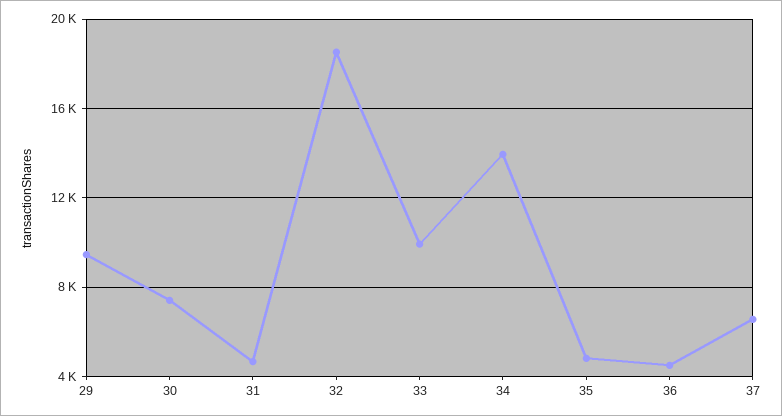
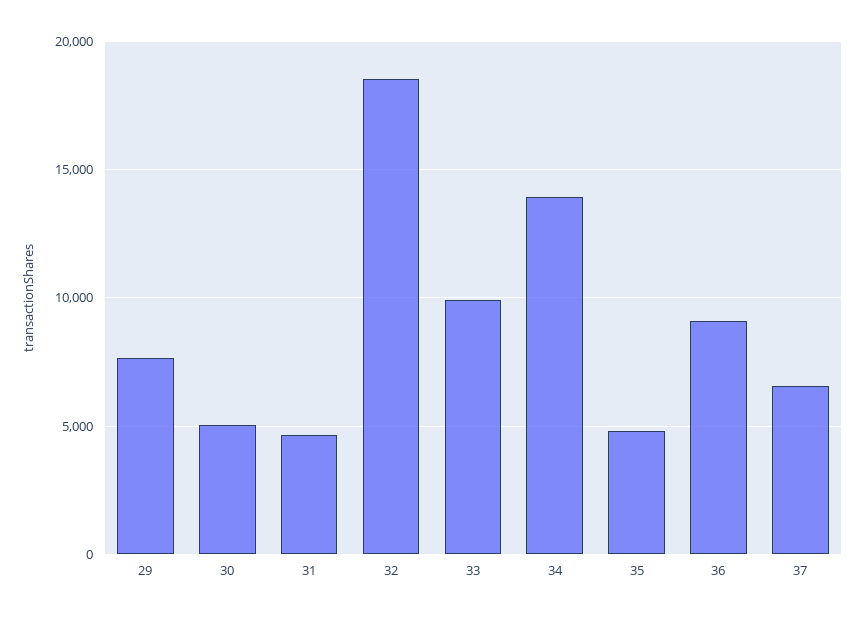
  {
-   "29": 9500,
+   "29": 7500,
-   "30": 7500,
+   "30": 5000,
    "31": 4500,
    "32": 18500,
    "33": 10000,
    "34": 14000,
    "35": 5000,
-   "36": 4500,
+   "36": 9000,
    "37": 6500
  }

